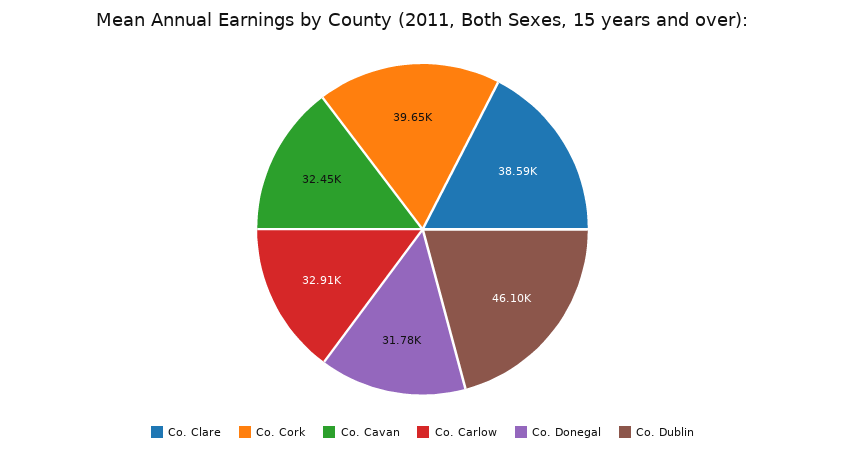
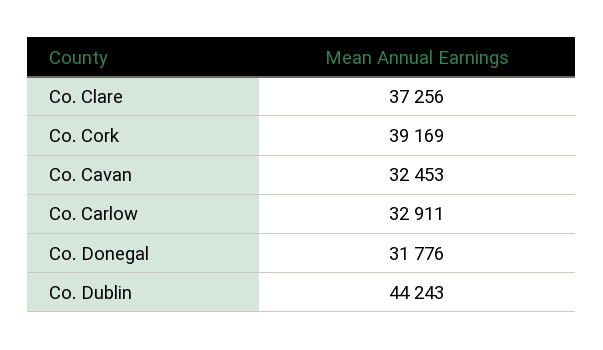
  {
-   "Co. Clare": 38590,
+   "Co. Clare": 37256,
-   "Co. Cork": 39650,
+   "Co. Cork": 39169,
    "Co. Cavan": 32453,
    "Co. Carlow": 32911,
    "Co. Donegal": 31776,
-   "Co. Dublin": 46100
+   "Co. Dublin": 44243
  }

